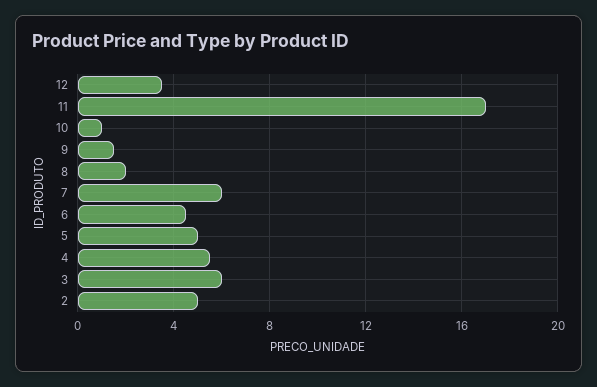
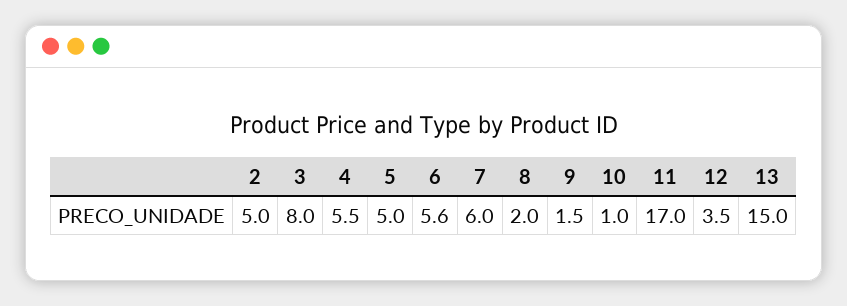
  {
    "12": 3.5,
    "11": 17,
    "10": 1,
    "9": 1.5,
    "8": 2,
    "7": 6,
-   "6": 4.5,
+   "6": 5.6,
    "5": 5,
    "4": 5.5,
-   "3": 6,
+   "3": 8,
-   "2": 5
+   "2": 5,
+   "13": 15
  }

